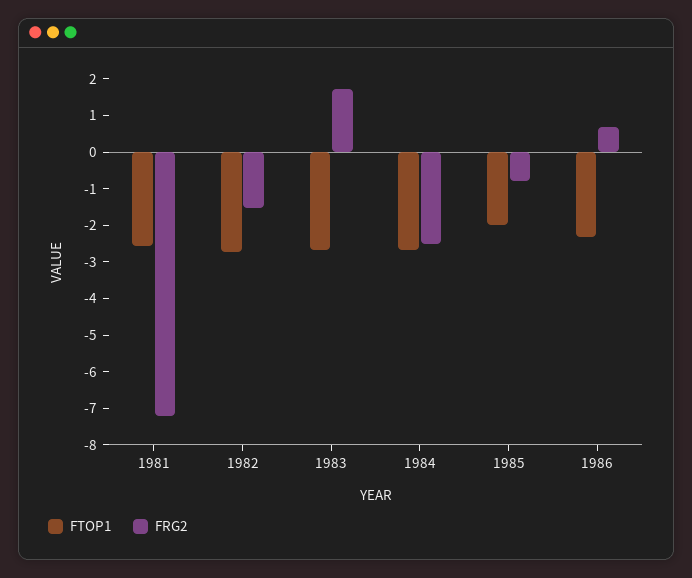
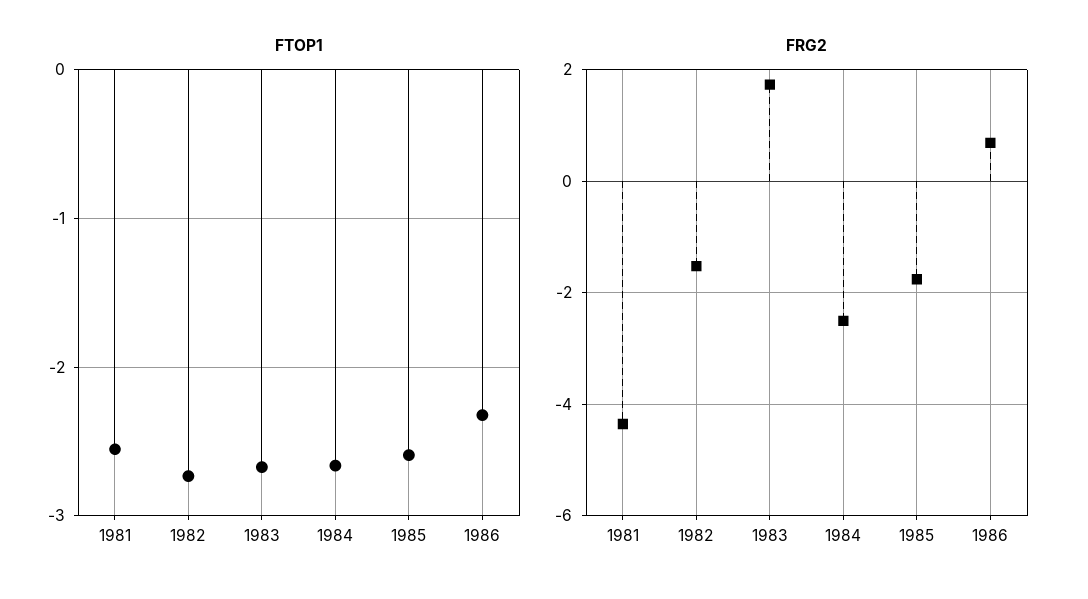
  {
    "FTOP1": {
      "1981": -2.6,
      "1982": -2.7,
      "1983": -2.7,
      "1984": -2.7,
-     "1985": -2,
+     "1985": -2.6,
      "1986": -2.3
    },
    "FRG2": {
-     "1981": -7.25,
+     "1981": -4.4,
      "1982": -1.6,
      "1983": 1.8,
      "1984": -2.6,
-     "1985": -0.75,
+     "1985": -1.8,
      "1986": 0.6
    }
  }

